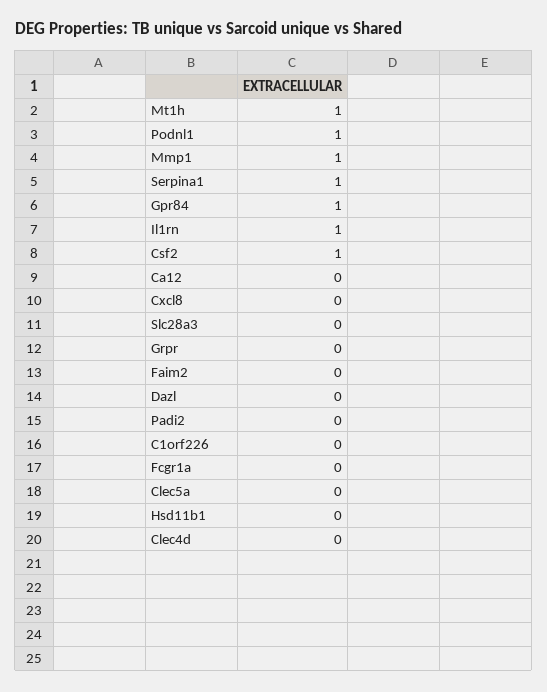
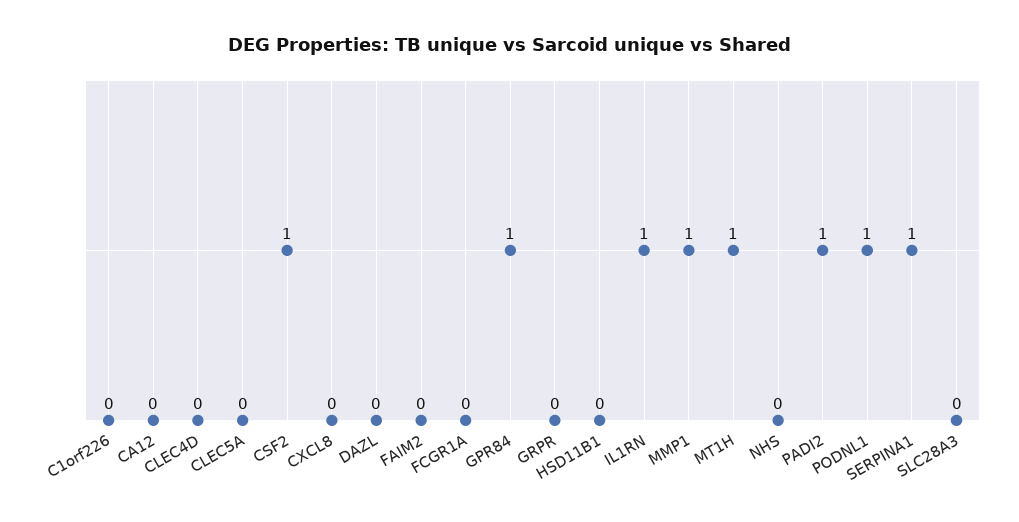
  {
    "Mt1h": 1,
    "Podnl1": 1,
    "Mmp1": 1,
    "Serpina1": 1,
    "Gpr84": 1,
    "Il1rn": 1,
    "Csf2": 1,
    "Ca12": 0,
    "Cxcl8": 0,
    "Slc28a3": 0,
    "Grpr": 0,
    "Faim2": 0,
    "Dazl": 0,
-   "Padi2": 0,
+   "Padi2": 1,
    "C1orf226": 0,
    "Fcgr1a": 0,
    "Clec5a": 0,
    "Hsd11b1": 0,
-   "Clec4d": 0
+   "Clec4d": 0,
+   "NHS": 0
  }

